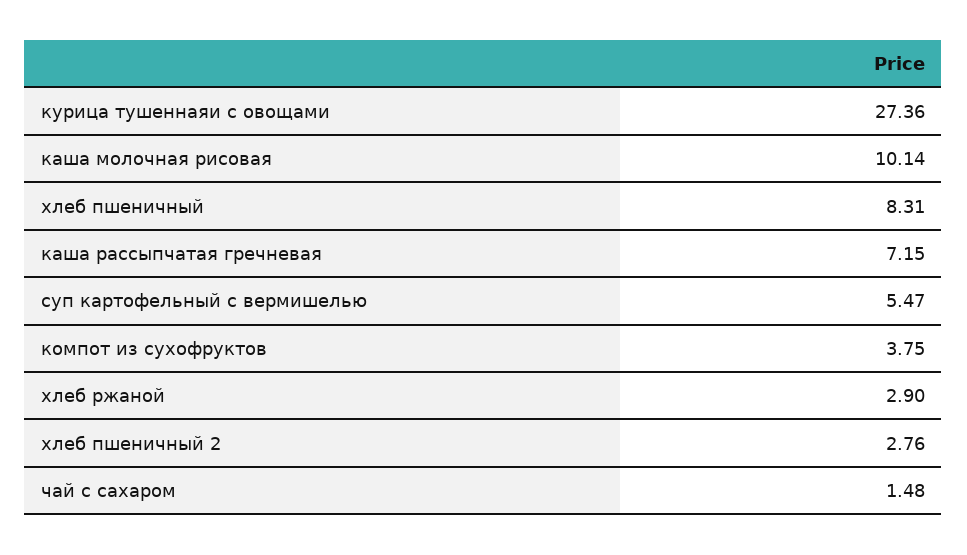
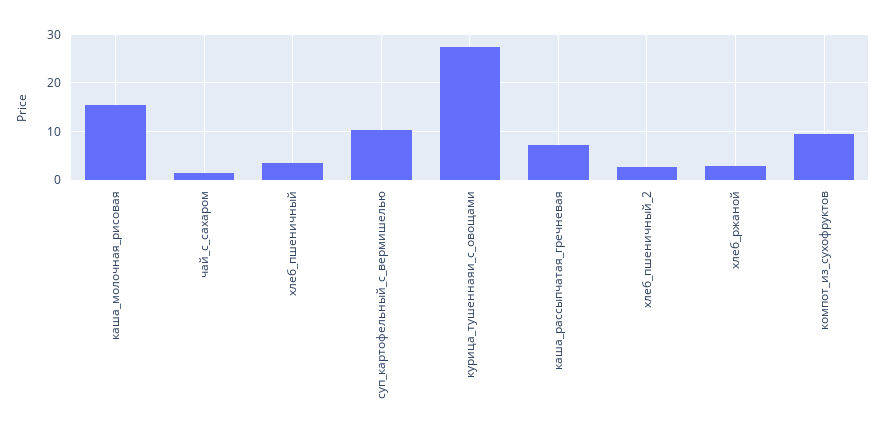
  {
    "курица тушеннаяи с овощами": 27.36,
-   "каша молочная рисовая": 10.14,
+   "каша молочная рисовая": 16,
-   "хлеб пшеничный": 8.31,
+   "хлеб пшеничный": 4,
    "каша рассыпчатая гречневая": 7.15,
-   "суп картофельный с вермишелью": 5.47,
+   "суп картофельный с вермишелью": 10,
-   "компот из сухофруктов": 3.75,
+   "компот из сухофруктов": 10,
    "хлеб ржаной": 2.9,
    "хлеб пшеничный 2": 2.76,
    "чай с сахаром": 1.48
  }

